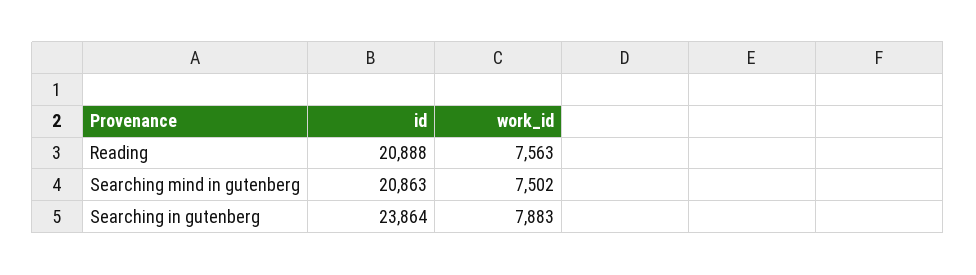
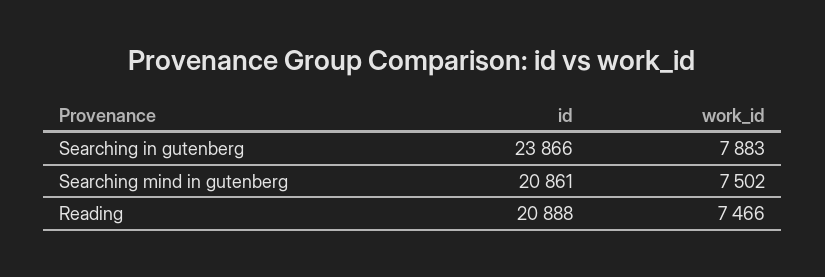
  {
    "id": {
      "Reading": 20888,
-     "Searching mind in gutenberg": 20863,
+     "Searching mind in gutenberg": 20861,
-     "Searching in gutenberg": 23864
+     "Searching in gutenberg": 23866
    },
    "work_id": {
-     "Reading": 7563,
+     "Reading": 7466,
      "Searching mind in gutenberg": 7502,
      "Searching in gutenberg": 7883
    }
  }

